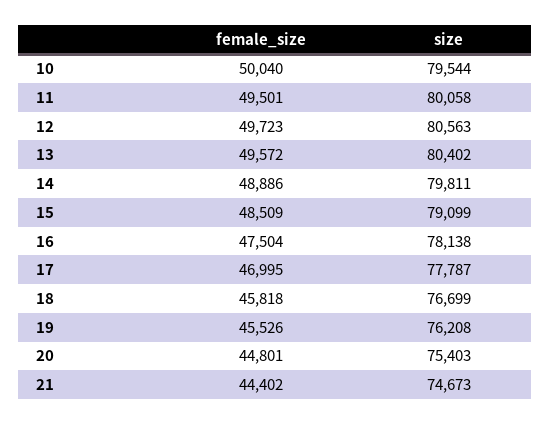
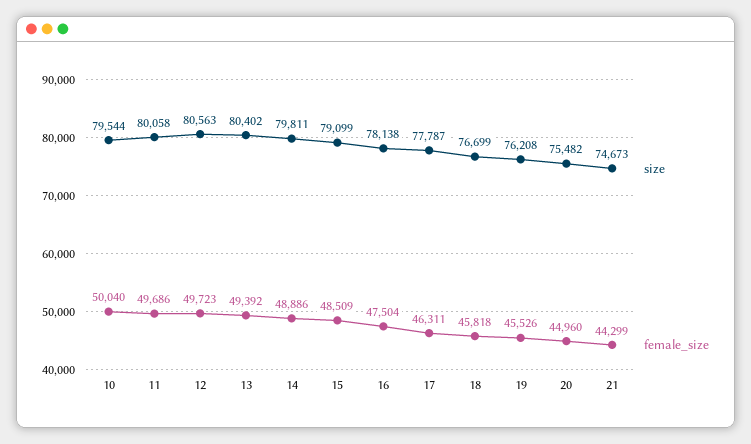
  {
    "female_size": {
      "10": 50040,
-     "11": 49501,
+     "11": 49686,
      "12": 49723,
-     "13": 49572,
+     "13": 49392,
      "14": 48886,
      "15": 48509,
      "16": 47504,
-     "17": 46995,
+     "17": 46311,
      "18": 45818,
      "19": 45526,
-     "20": 44801,
+     "20": 44960,
-     "21": 44402
+     "21": 44299
    },
    "size": {
      "10": 79544,
      "11": 80058,
      "12": 80563,
      "13": 80402,
      "14": 79811,
      "15": 79099,
      "16": 78138,
      "17": 77787,
      "18": 76699,
      "19": 76208,
-     "20": 75403,
+     "20": 75482,
      "21": 74673
    }
  }

